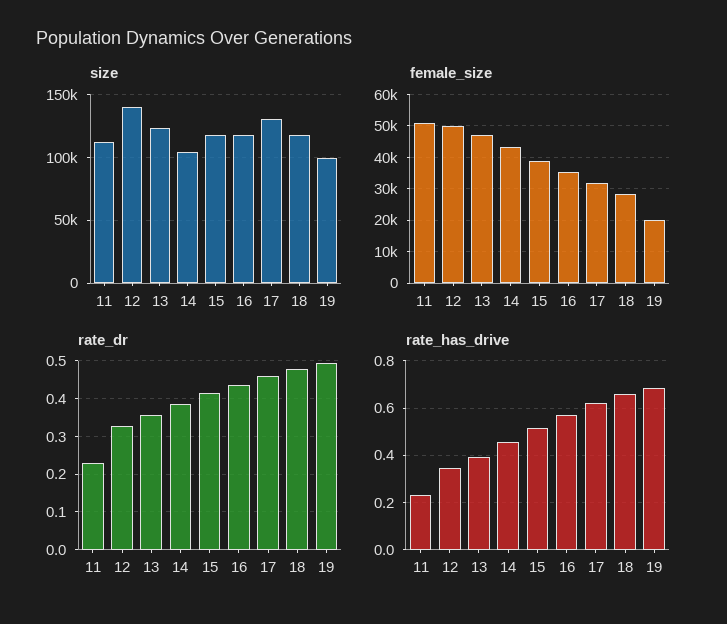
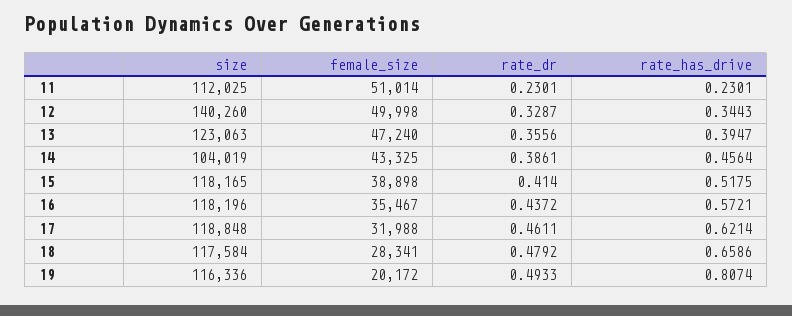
  {
    "size": {
      "11": 112025,
      "12": 140260,
      "13": 123063,
      "14": 104019,
      "15": 118165,
      "16": 118196,
-     "17": 130000,
+     "17": 118848,
      "18": 117584,
-     "19": 100000
+     "19": 116336
    },
    "female_size": {
      "11": 51014,
      "12": 49998,
      "13": 47240,
      "14": 43325,
      "15": 38898,
      "16": 35467,
      "17": 31988,
      "18": 28341,
      "19": 20172
    },
    "rate_dr": {
      "11": 0.2301,
      "12": 0.3287,
      "13": 0.3556,
      "14": 0.3861,
      "15": 0.414,
      "16": 0.4372,
      "17": 0.4611,
      "18": 0.4792,
      "19": 0.4933
    },
    "rate_has_drive": {
      "11": 0.2301,
      "12": 0.3443,
      "13": 0.3947,
      "14": 0.4564,
      "15": 0.5175,
      "16": 0.5721,
      "17": 0.6214,
      "18": 0.6586,
-     "19": 0.7
+     "19": 0.8074
    }
  }

